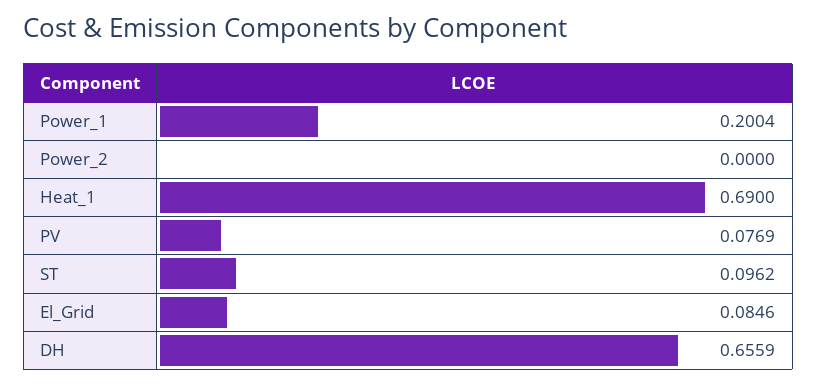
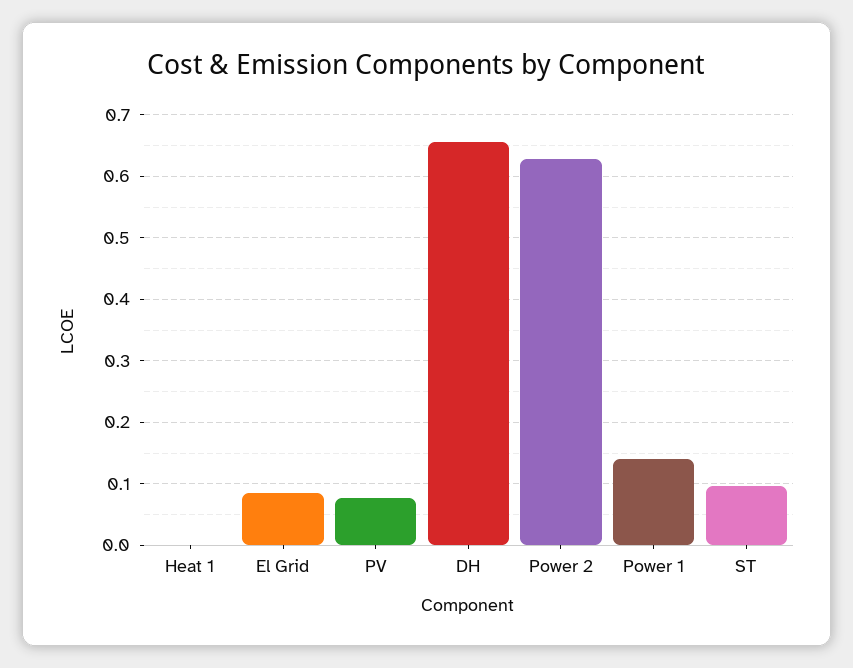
  {
-   "Power_1": 0.2004,
+   "Power_1": 0.14,
-   "Power_2": 0,
+   "Power_2": 0.63,
-   "Heat_1": 0.69,
+   "Heat_1": 0,
    "PV": 0.0769,
    "ST": 0.0962,
    "El_Grid": 0.0846,
    "DH": 0.6559
  }

